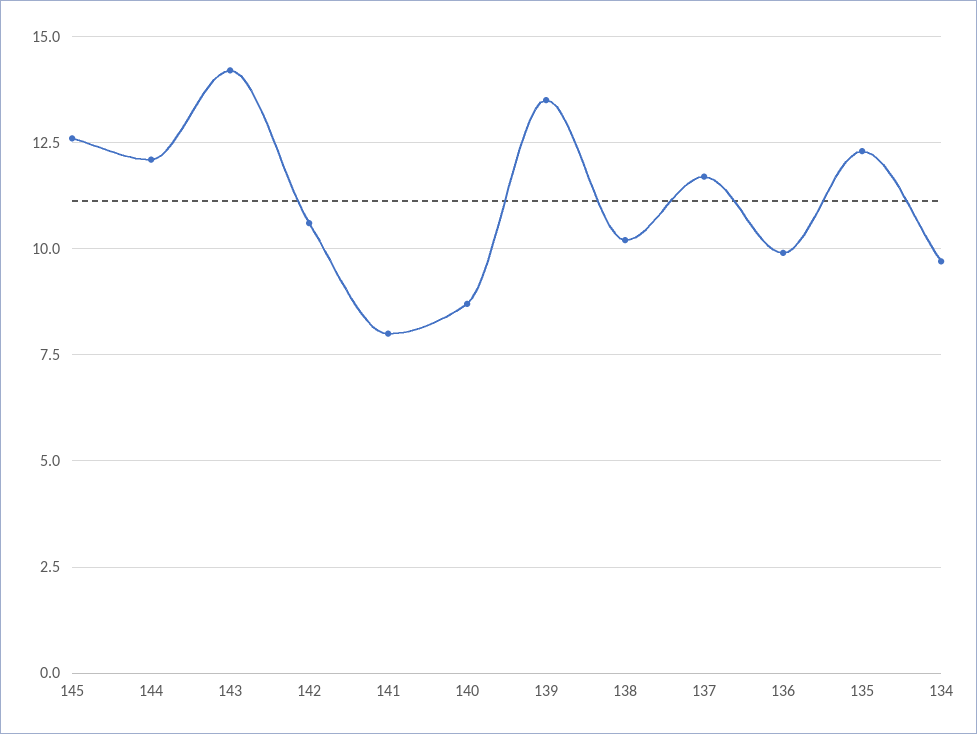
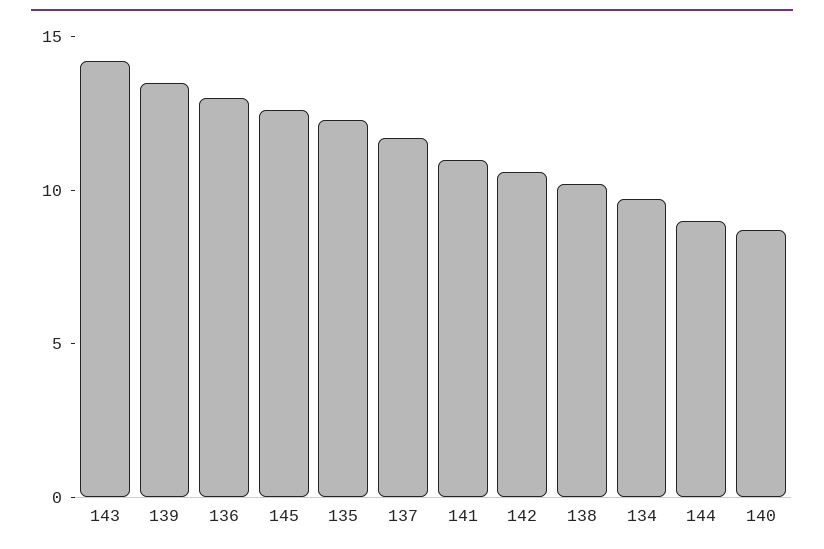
  {
    "145": 12.5,
-   "144": 12,
+   "144": 9,
    "143": 14,
    "142": 10.5,
-   "141": 8,
+   "141": 11,
    "140": 8.5,
    "139": 13.5,
    "138": 10,
    "137": 11.5,
-   "136": 10,
+   "136": 13,
    "135": 12.5,
    "134": 9.5
  }

